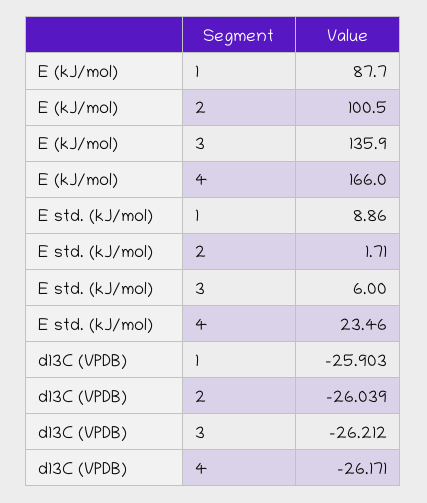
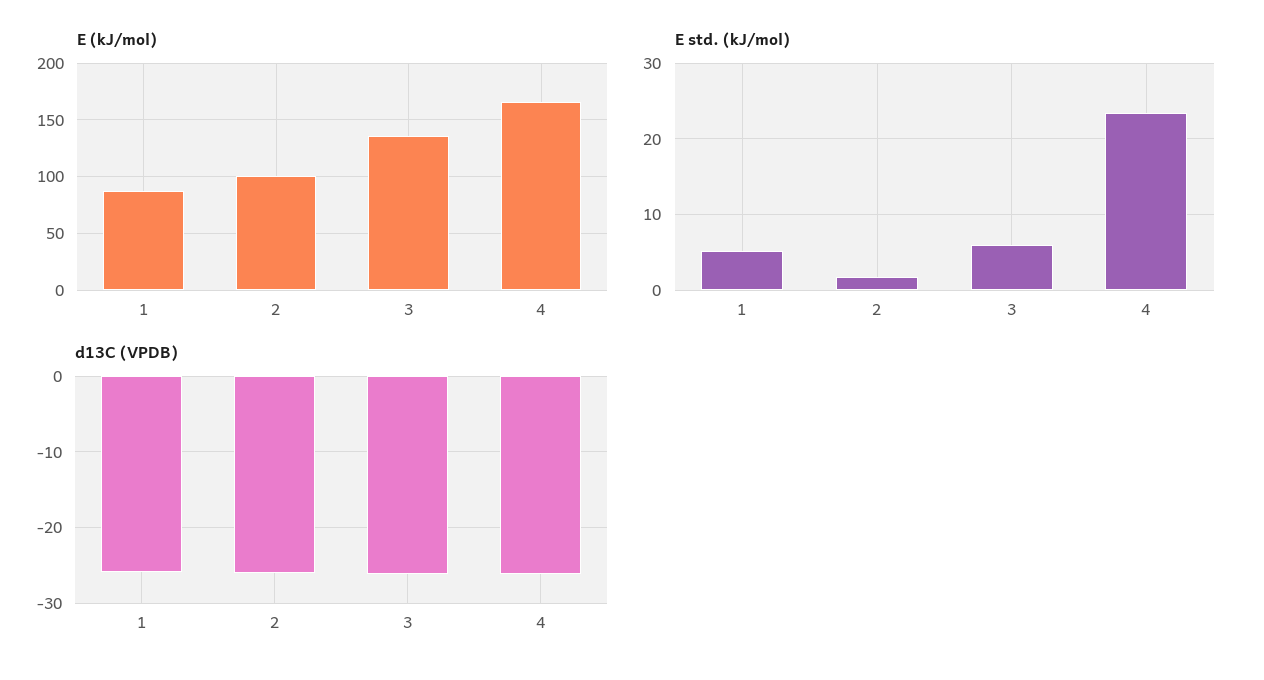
  {
    "E (kJ/mol)": {
      "1": 87.7,
      "2": 100.5,
      "3": 135.9,
      "4": 166
    },
    "E std. (kJ/mol)": {
-     "1": 8.86,
+     "1": 5,
      "2": 1.71,
      "3": 6,
      "4": 23.46
    },
    "d13C (VPDB)": {
      "1": -25.903,
      "2": -26.039,
      "3": -26.212,
      "4": -26.171
    }
  }

